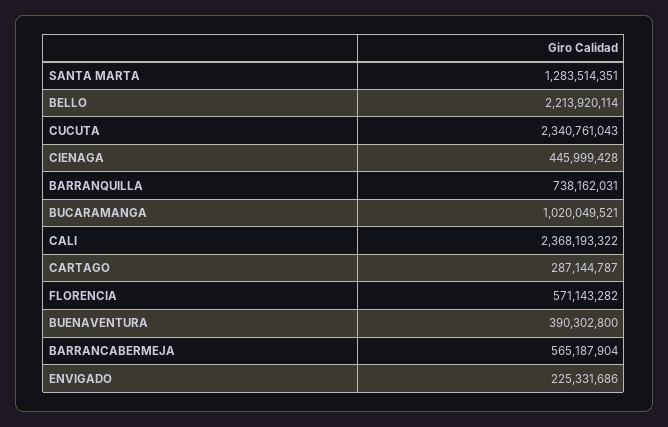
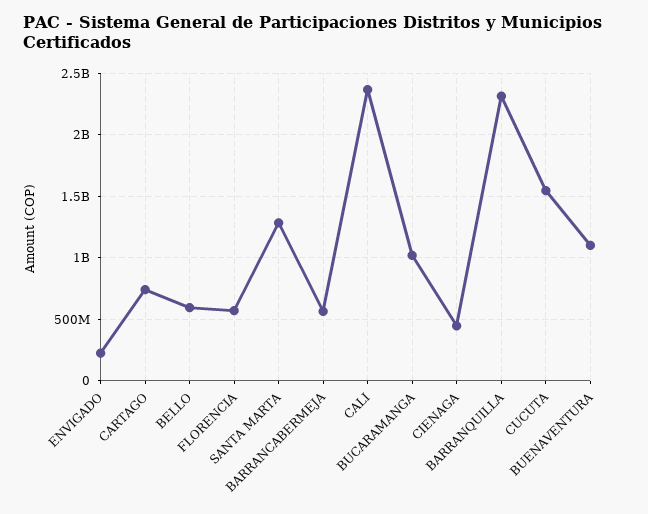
  {
    "SANTA MARTA": 1283514351,
-   "BELLO": 2213920114,
+   "BELLO": 600000000,
-   "CUCUTA": 2340761043,
+   "CUCUTA": 1550000000,
    "CIENAGA": 445999428,
-   "BARRANQUILLA": 738162031,
+   "BARRANQUILLA": 2300000000,
    "BUCARAMANGA": 1020049521,
    "CALI": 2368193322,
-   "CARTAGO": 287144787,
+   "CARTAGO": 750000000,
    "FLORENCIA": 571143282,
-   "BUENAVENTURA": 390302800,
+   "BUENAVENTURA": 1100000000,
    "BARRANCABERMEJA": 565187904,
    "ENVIGADO": 225331686
  }

